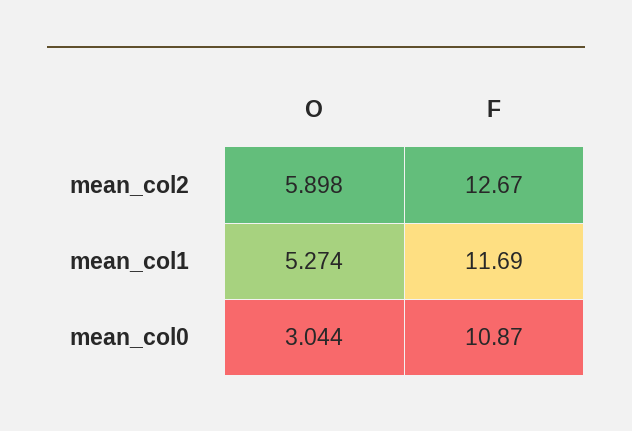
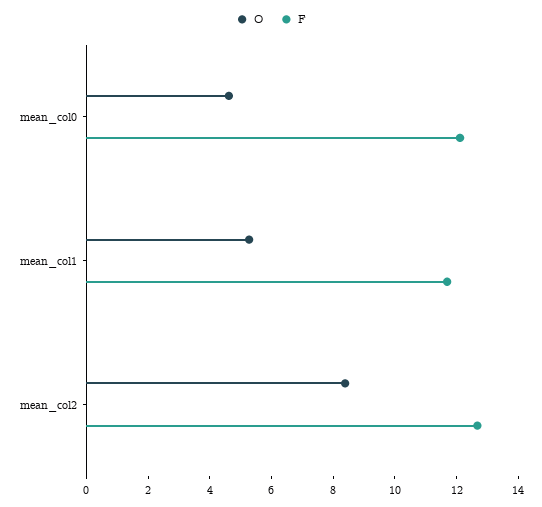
  {
    "O": {
-     "mean_col2": 5.898,
+     "mean_col2": 8.5,
      "mean_col1": 5.274,
-     "mean_col0": 3.044
+     "mean_col0": 4.5
    },
    "F": {
      "mean_col2": 12.67,
      "mean_col1": 11.69,
-     "mean_col0": 10.87
+     "mean_col0": 12
    }
  }

